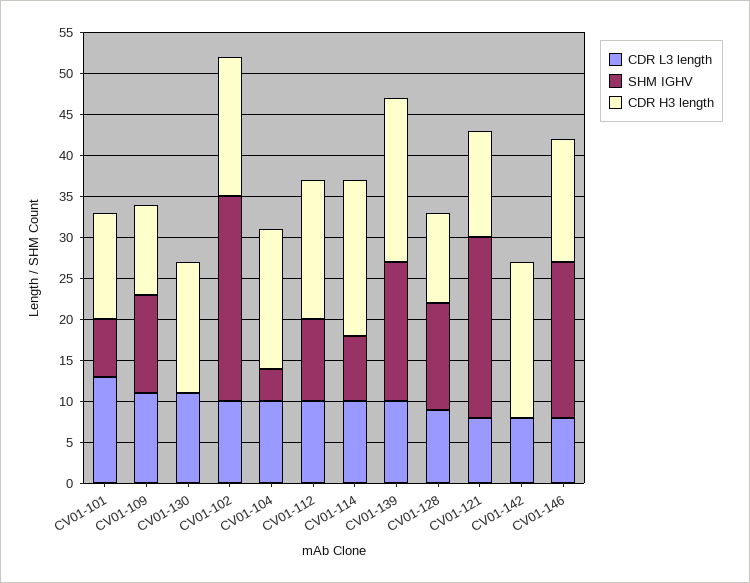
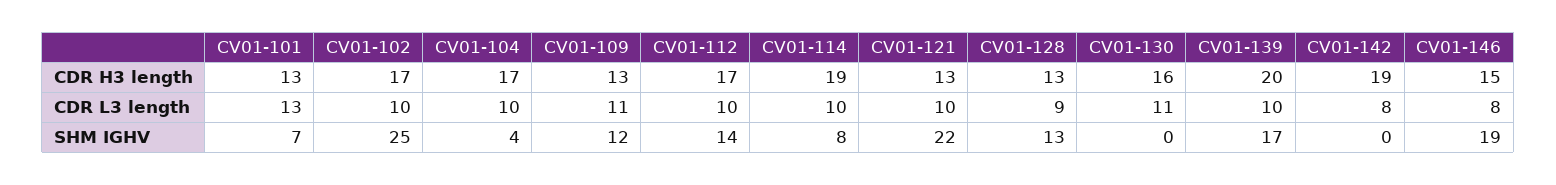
  {
    "CDR L3 length": {
      "CV01-101": 13,
      "CV01-109": 11,
      "CV01-130": 11,
      "CV01-102": 10,
      "CV01-104": 10,
      "CV01-112": 10,
      "CV01-114": 10,
      "CV01-139": 10,
      "CV01-128": 9,
-     "CV01-121": 8,
+     "CV01-121": 10,
      "CV01-142": 8,
      "CV01-146": 8
    },
    "SHM IGHV": {
      "CV01-101": 7,
      "CV01-109": 12,
      "CV01-130": 0,
      "CV01-102": 25,
      "CV01-104": 4,
-     "CV01-112": 10,
+     "CV01-112": 14,
      "CV01-114": 8,
      "CV01-139": 17,
      "CV01-128": 13,
      "CV01-121": 22,
      "CV01-142": 0,
      "CV01-146": 19
    },
    "CDR H3 length": {
      "CV01-101": 13,
-     "CV01-109": 11,
+     "CV01-109": 13,
      "CV01-130": 16,
      "CV01-102": 17,
      "CV01-104": 17,
      "CV01-112": 17,
      "CV01-114": 19,
      "CV01-139": 20,
-     "CV01-128": 11,
+     "CV01-128": 13,
      "CV01-121": 13,
      "CV01-142": 19,
      "CV01-146": 15
    }
  }

